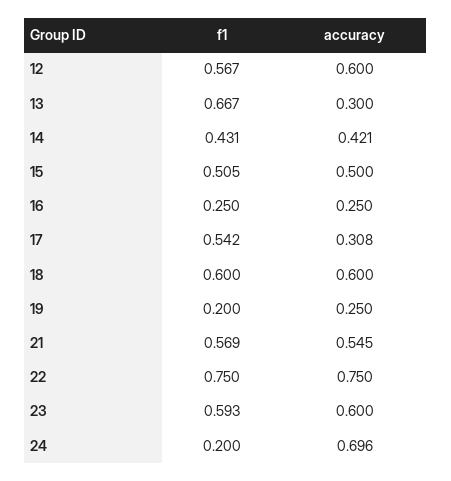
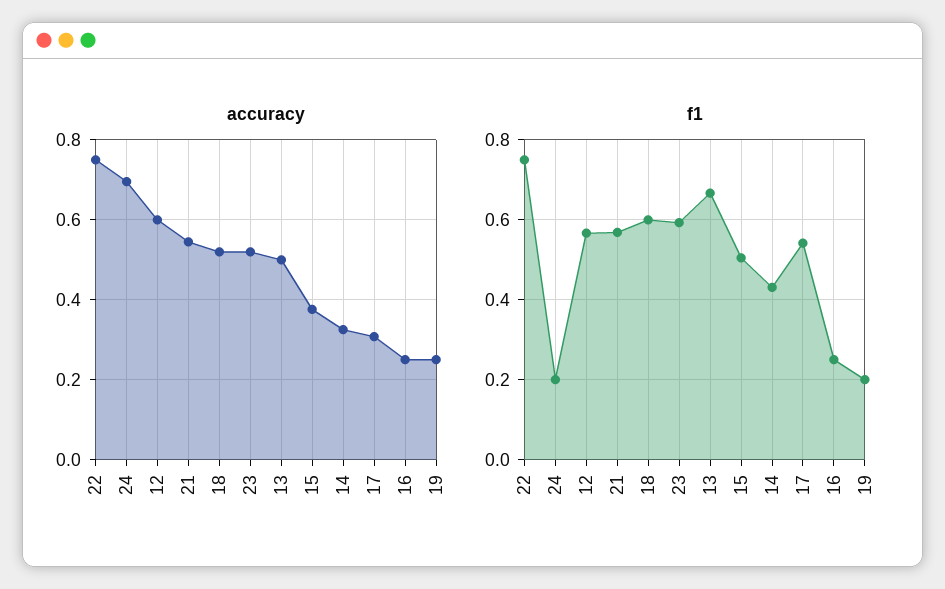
  {
    "f1": {
      "12": 0.567,
      "13": 0.667,
      "14": 0.431,
      "15": 0.505,
      "16": 0.25,
      "17": 0.542,
      "18": 0.6,
      "19": 0.2,
      "21": 0.569,
      "22": 0.75,
      "23": 0.593,
      "24": 0.2
    },
    "accuracy": {
      "12": 0.6,
-     "13": 0.3,
+     "13": 0.5,
-     "14": 0.421,
+     "14": 0.32,
-     "15": 0.5,
+     "15": 0.38,
      "16": 0.25,
      "17": 0.308,
-     "18": 0.6,
+     "18": 0.52,
      "19": 0.25,
      "21": 0.545,
      "22": 0.75,
-     "23": 0.6,
+     "23": 0.52,
      "24": 0.696
    }
  }

